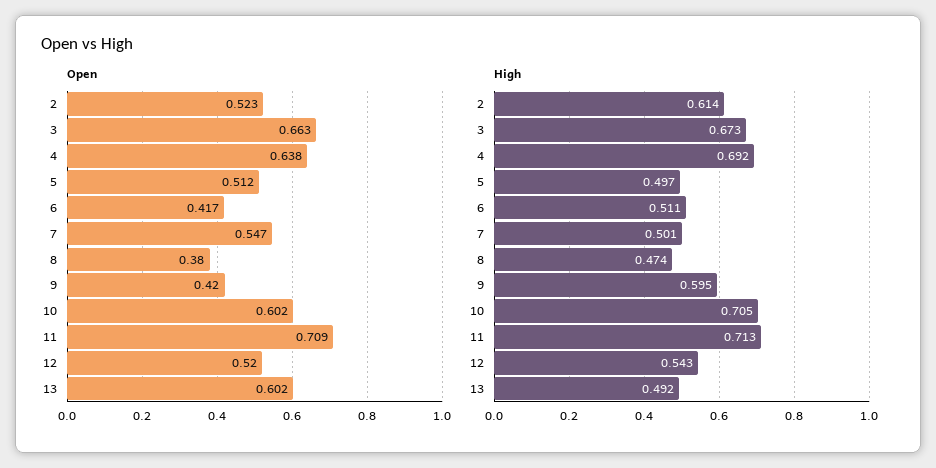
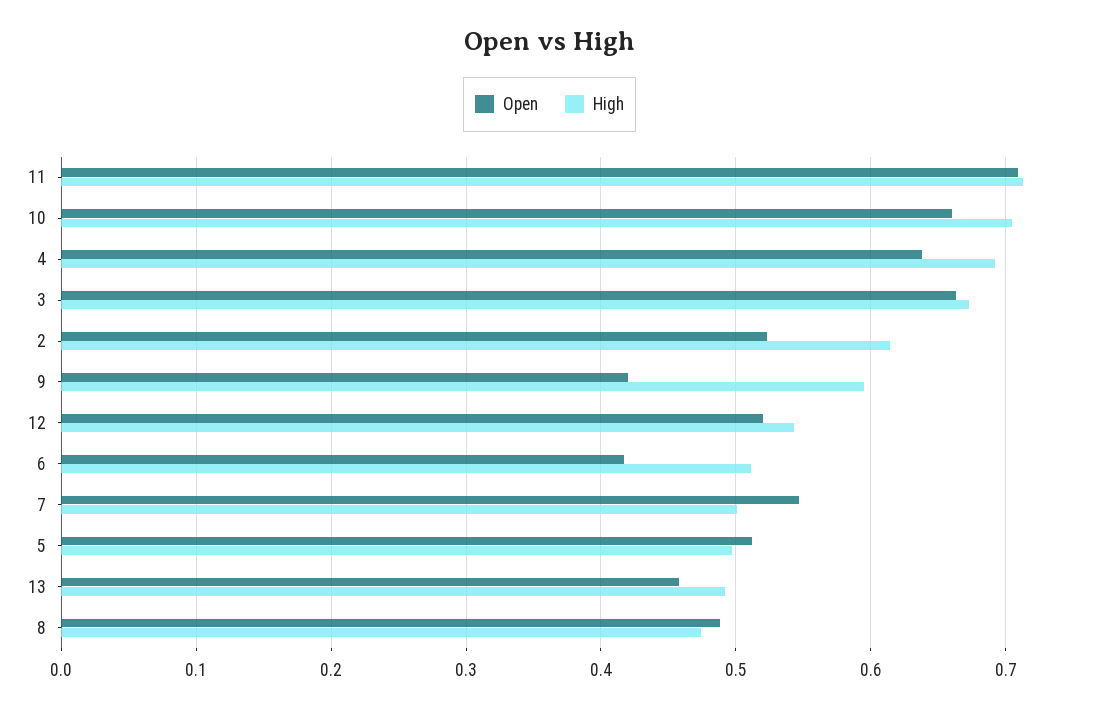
  {
    "Open": {
      "2": 0.523,
      "3": 0.663,
      "4": 0.638,
      "5": 0.512,
      "6": 0.417,
      "7": 0.547,
-     "8": 0.38,
+     "8": 0.49,
      "9": 0.42,
-     "10": 0.602,
+     "10": 0.66,
      "11": 0.709,
      "12": 0.52,
-     "13": 0.602
+     "13": 0.46
    },
    "High": {
      "2": 0.614,
      "3": 0.673,
      "4": 0.692,
      "5": 0.497,
      "6": 0.511,
      "7": 0.501,
      "8": 0.474,
      "9": 0.595,
      "10": 0.705,
      "11": 0.713,
      "12": 0.543,
      "13": 0.492
    }
  }

